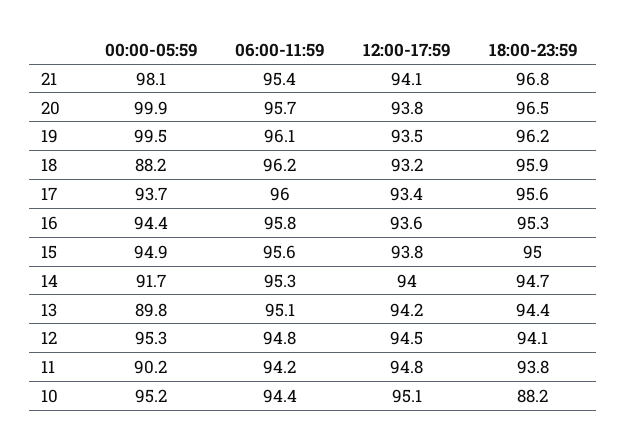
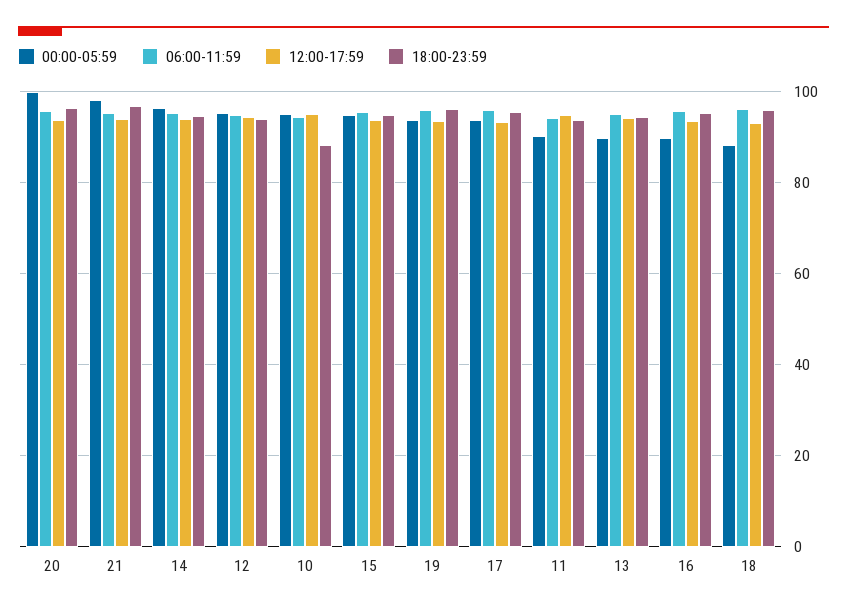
  {
    "00:00-05:59": {
      "21": 98.1,
      "20": 99.9,
-     "19": 99.5,
+     "19": 94,
      "18": 88.2,
      "17": 93.7,
-     "16": 94.4,
+     "16": 90,
      "15": 94.9,
-     "14": 91.7,
+     "14": 96,
      "13": 89.8,
      "12": 95.3,
      "11": 90.2,
      "10": 95.2
    },
    "06:00-11:59": {
      "21": 95.4,
      "20": 95.7,
      "19": 96.1,
      "18": 96.2,
      "17": 96,
      "16": 95.8,
      "15": 95.6,
      "14": 95.3,
      "13": 95.1,
      "12": 94.8,
      "11": 94.2,
      "10": 94.4
    },
    "12:00-17:59": {
      "21": 94.1,
      "20": 93.8,
      "19": 93.5,
      "18": 93.2,
      "17": 93.4,
      "16": 93.6,
      "15": 93.8,
      "14": 94,
      "13": 94.2,
      "12": 94.5,
      "11": 94.8,
      "10": 95.1
    },
    "18:00-23:59": {
      "21": 96.8,
      "20": 96.5,
      "19": 96.2,
      "18": 95.9,
      "17": 95.6,
      "16": 95.3,
      "15": 95,
      "14": 94.7,
      "13": 94.4,
      "12": 94.1,
      "11": 93.8,
      "10": 88.2
    }
  }

